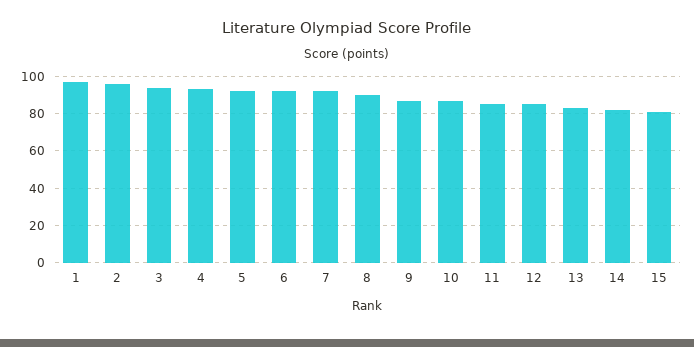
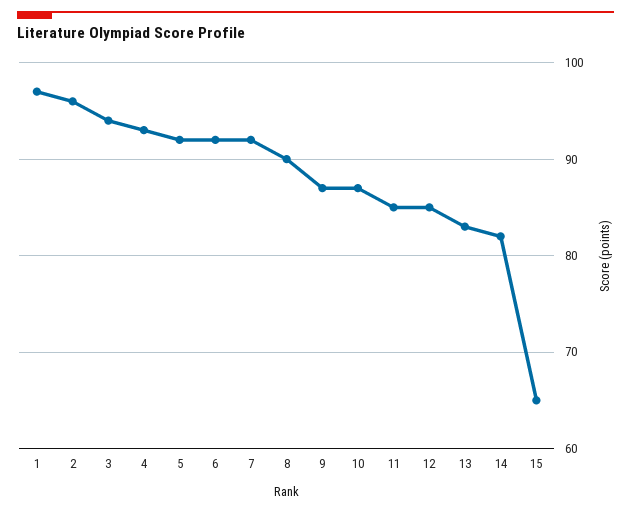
  {
    "1": 97,
    "2": 96,
    "3": 94,
    "4": 93,
    "5": 92,
    "6": 92,
    "7": 92,
    "8": 90,
    "9": 87,
    "10": 87,
    "11": 85,
    "12": 85,
    "13": 83,
    "14": 82,
-   "15": 80
+   "15": 65
  }

